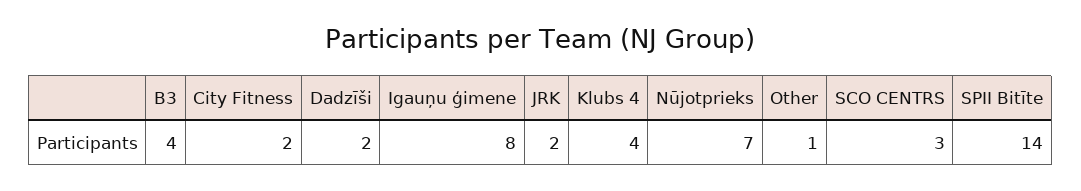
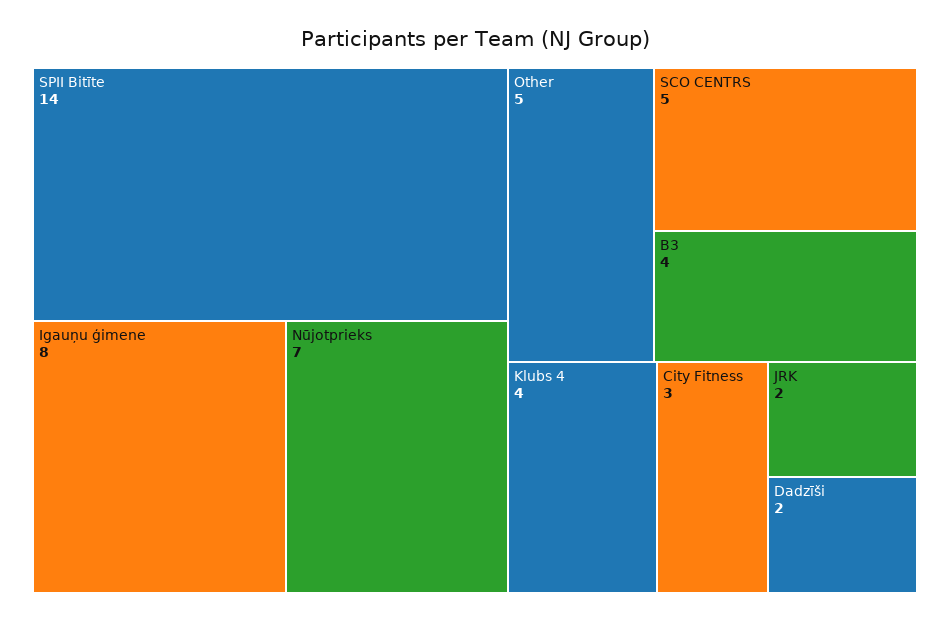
  {
    "B3": 4,
-   "City Fitness": 2,
+   "City Fitness": 3,
    "Dadzīši": 2,
    "Igauņu ģimene": 8,
    "JRK": 2,
    "Klubs 4": 4,
    "Nūjotprieks": 7,
-   "Other": 1,
+   "Other": 5,
-   "SCO CENTRS": 3,
+   "SCO CENTRS": 5,
    "SPII Bitīte": 14
  }

